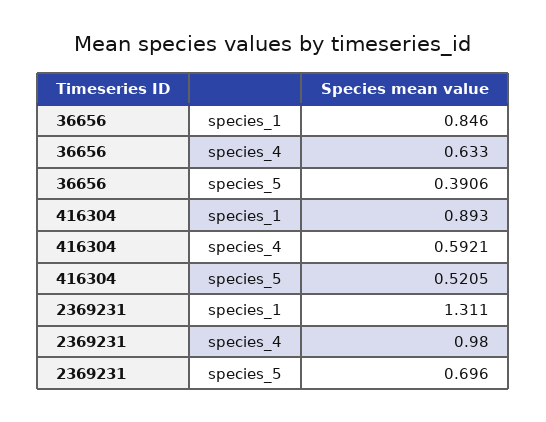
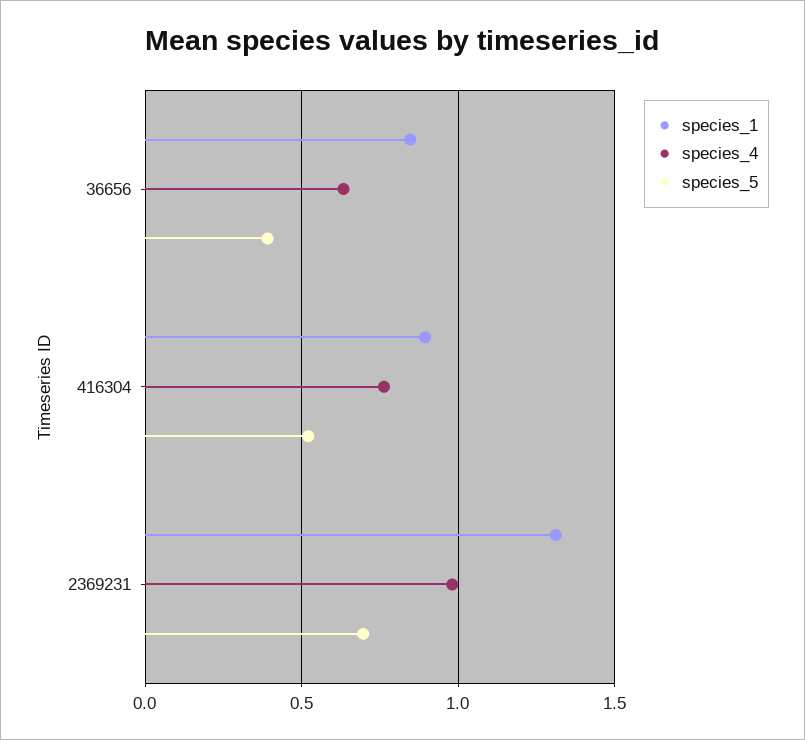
  {
    "species_1": {
      "36656": 0.846,
      "416304": 0.893,
      "2369231": 1.311
    },
    "species_4": {
      "36656": 0.633,
-     "416304": 0.5921,
+     "416304": 0.75,
      "2369231": 0.98
    },
    "species_5": {
      "36656": 0.3906,
      "416304": 0.5205,
      "2369231": 0.696
    }
  }

